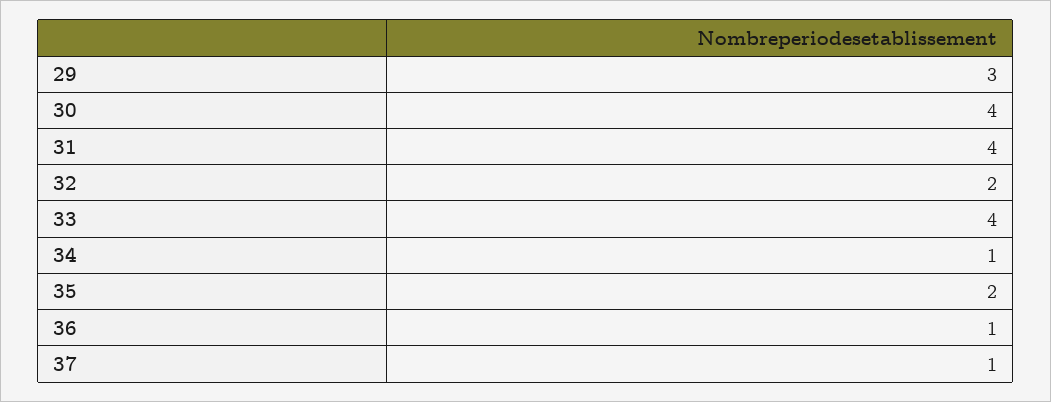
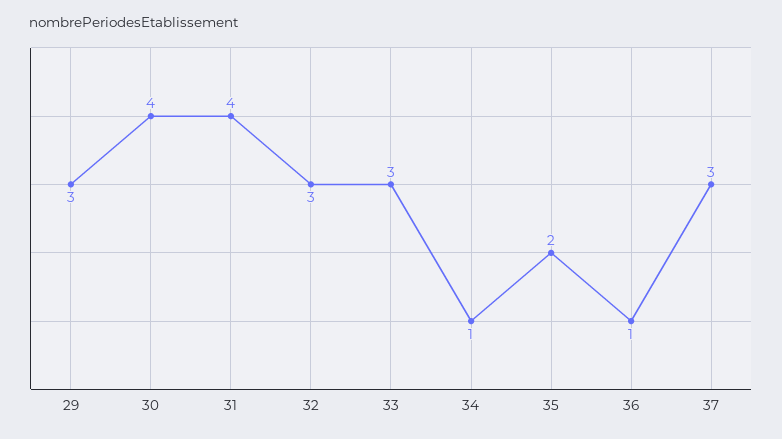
  {
    "29": 3,
    "30": 4,
    "31": 4,
-   "32": 2,
+   "32": 3,
-   "33": 4,
+   "33": 3,
    "34": 1,
    "35": 2,
    "36": 1,
-   "37": 1
+   "37": 3
  }

